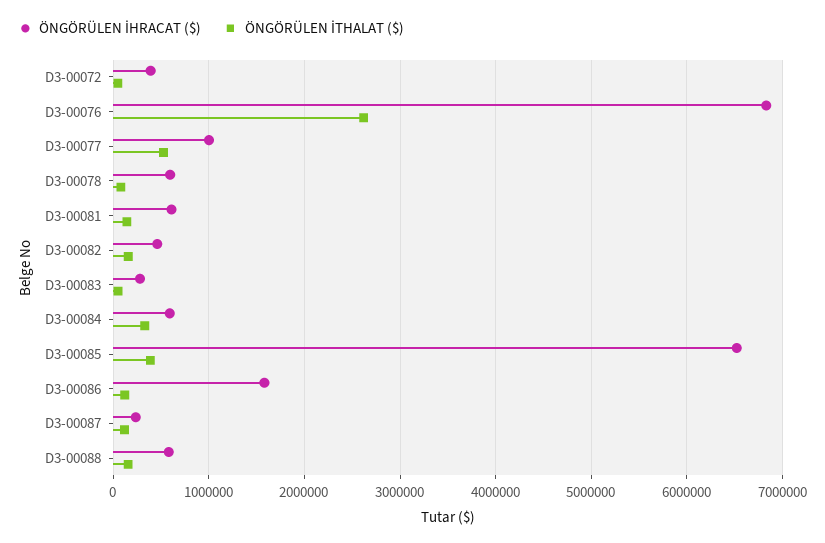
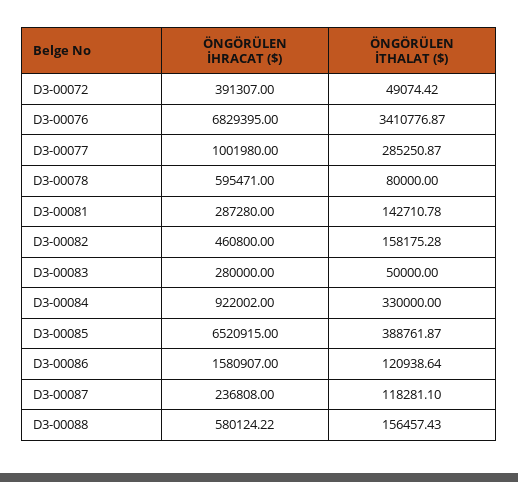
  {
    "ÖNGÖRÜLEN İHRACAT ($)": {
      "D3-00072": 391307,
      "D3-00076": 6829395,
      "D3-00077": 1001980,
      "D3-00078": 595471,
-     "D3-00081": 600000,
+     "D3-00081": 287280,
      "D3-00082": 460800,
      "D3-00083": 280000,
-     "D3-00084": 600000,
+     "D3-00084": 922002,
      "D3-00085": 6520915,
      "D3-00086": 1580907,
      "D3-00087": 236808,
      "D3-00088": 580124.22
    },
    "ÖNGÖRÜLEN İTHALAT ($)": {
      "D3-00072": 49074.42,
-     "D3-00076": 2600000,
+     "D3-00076": 3410776.87,
-     "D3-00077": 500000,
+     "D3-00077": 285250.87,
      "D3-00078": 80000,
      "D3-00081": 142710.78,
      "D3-00082": 158175.28,
      "D3-00083": 50000,
      "D3-00084": 330000,
      "D3-00085": 388761.87,
      "D3-00086": 120938.64,
      "D3-00087": 118281.1,
      "D3-00088": 156457.43
    }
  }

